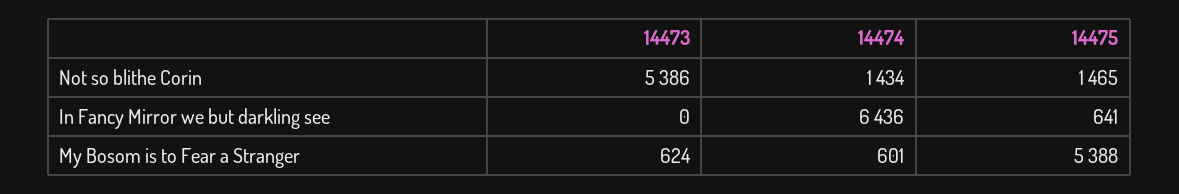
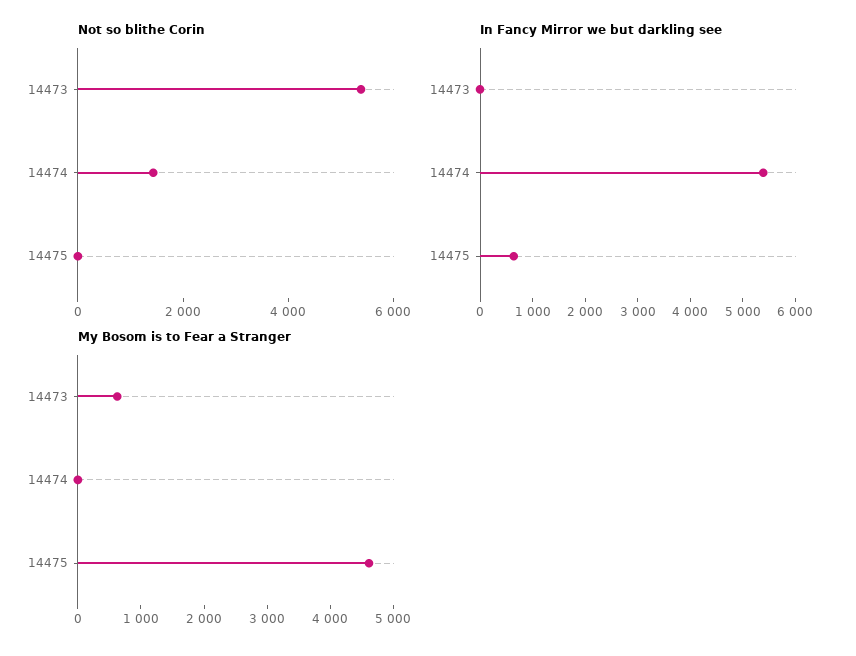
  {
    "Not so blithe Corin": {
      "14473": 5386,
      "14474": 1434,
-     "14475": 1465
+     "14475": 0
    },
    "In Fancy Mirror we but darkling see": {
      "14473": 0,
-     "14474": 6436,
+     "14474": 5400,
      "14475": 641
    },
    "My Bosom is to Fear a Stranger": {
      "14473": 624,
-     "14474": 601,
+     "14474": 0,
-     "14475": 5388
+     "14475": 4600
    }
  }

